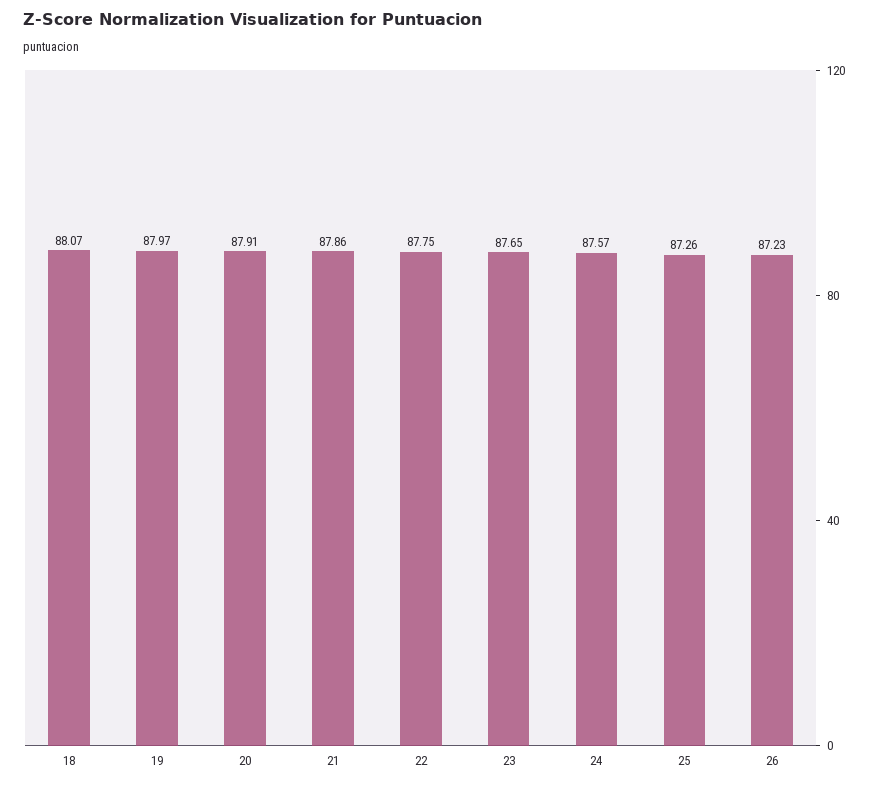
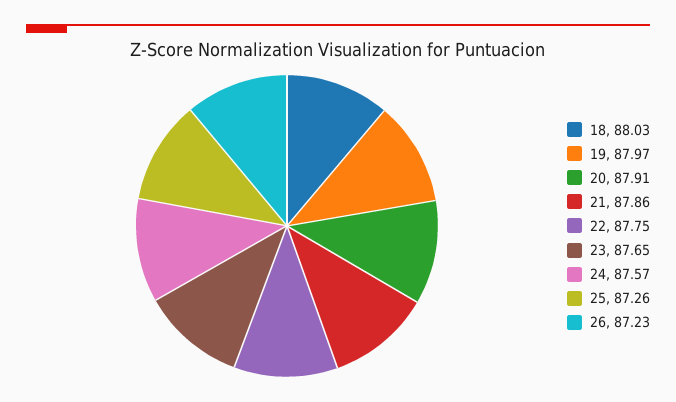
  {
-   "18": 88.07,
+   "18": 88.03,
    "19": 87.97,
    "20": 87.91,
    "21": 87.86,
    "22": 87.75,
    "23": 87.65,
    "24": 87.57,
    "25": 87.26,
    "26": 87.23
  }

